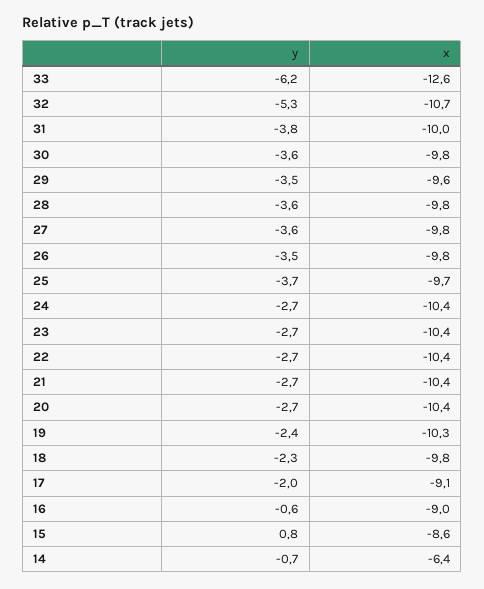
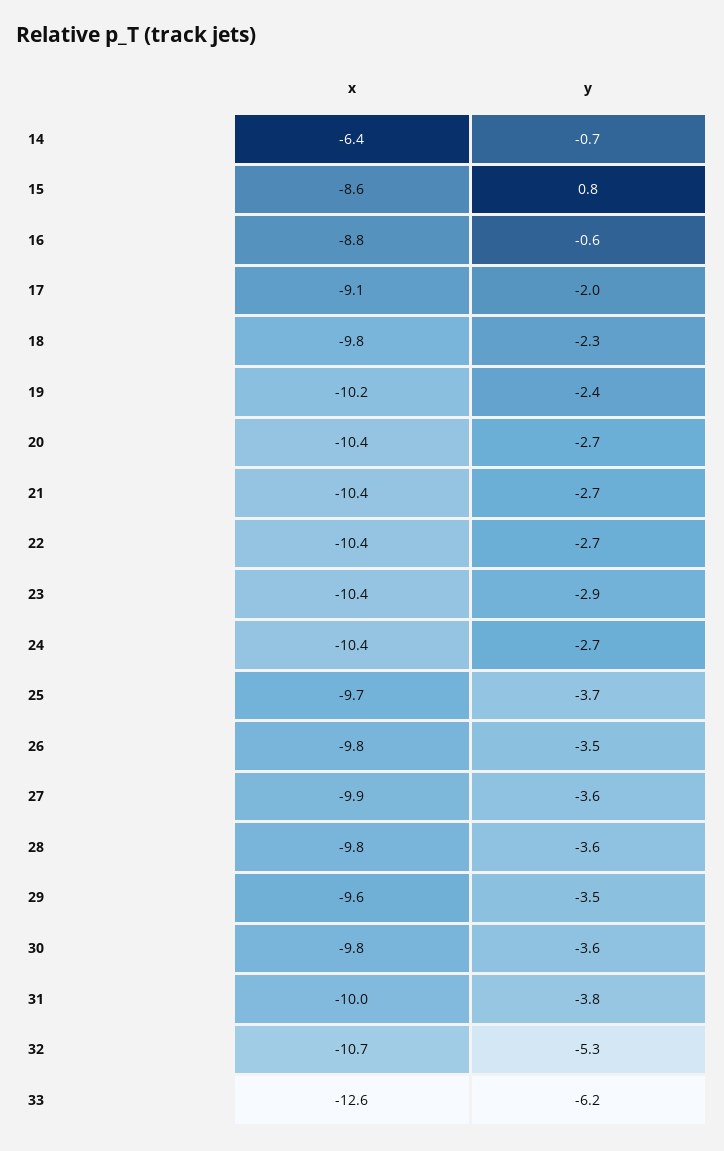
  {
    "y": {
      "33": -6.2,
      "32": -5.3,
      "31": -3.8,
      "30": -3.6,
      "29": -3.5,
      "28": -3.6,
      "27": -3.6,
      "26": -3.5,
      "25": -3.7,
      "24": -2.7,
-     "23": -2.7,
+     "23": -2.9,
      "22": -2.7,
      "21": -2.7,
      "20": -2.7,
      "19": -2.4,
      "18": -2.3,
      "17": -2,
      "16": -0.6,
      "15": 0.8,
      "14": -0.7
    },
    "x": {
      "33": -12.6,
      "32": -10.7,
      "31": -10,
      "30": -9.8,
      "29": -9.6,
      "28": -9.8,
-     "27": -9.8,
+     "27": -9.9,
      "26": -9.8,
      "25": -9.7,
      "24": -10.4,
      "23": -10.4,
      "22": -10.4,
      "21": -10.4,
      "20": -10.4,
-     "19": -10.3,
+     "19": -10.2,
      "18": -9.8,
      "17": -9.1,
-     "16": -9,
+     "16": -8.8,
      "15": -8.6,
      "14": -6.4
    }
  }

